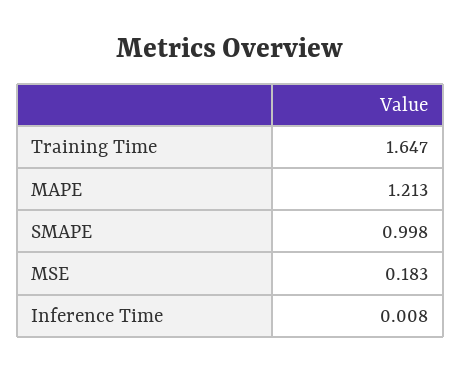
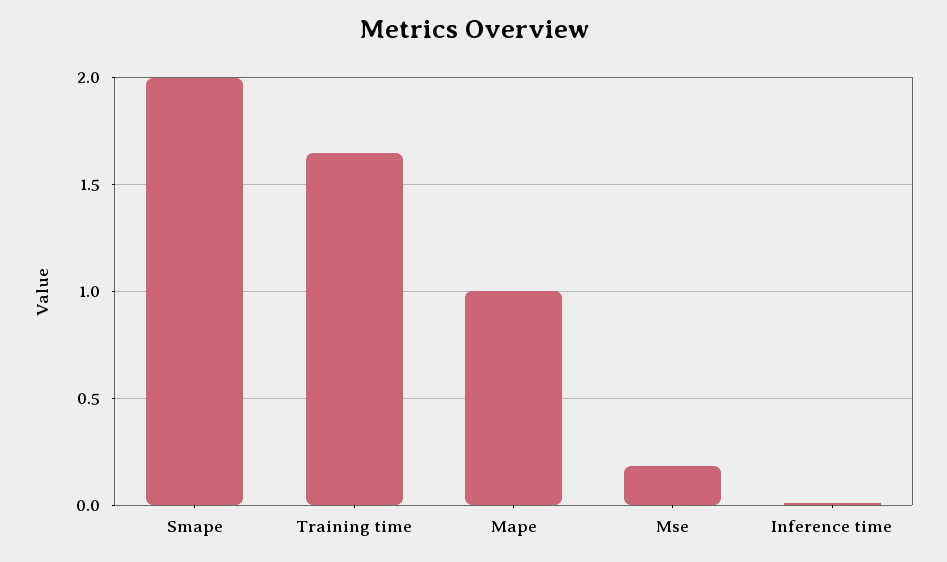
  {
    "Training Time": 1.647,
-   "MAPE": 1.213,
+   "MAPE": 1,
-   "SMAPE": 0.998,
+   "SMAPE": 2,
    "MSE": 0.183,
    "Inference Time": 0.008
  }

